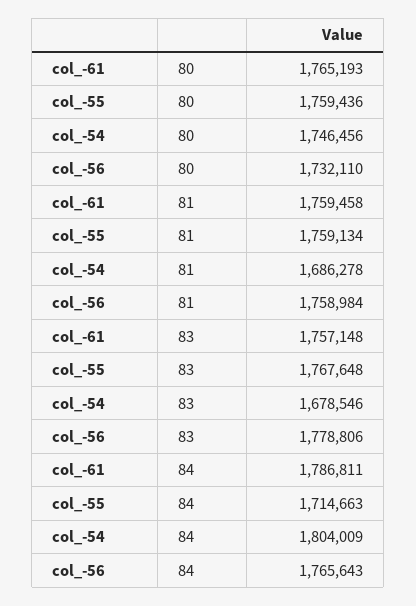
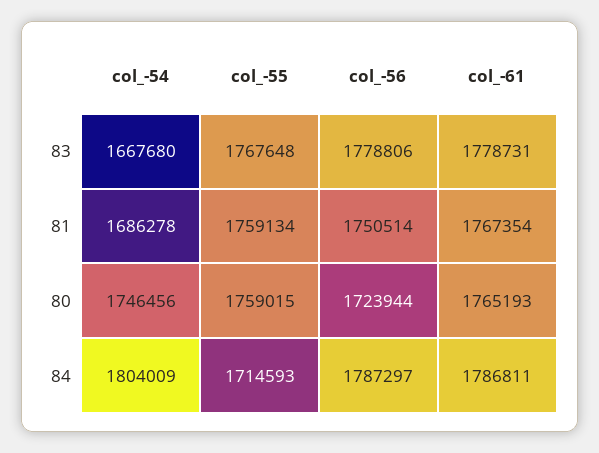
  {
    "col_-61": {
      "80": 1765193,
-     "81": 1759458,
+     "81": 1767354,
-     "83": 1757148,
+     "83": 1778731,
      "84": 1786811
    },
    "col_-55": {
-     "80": 1759436,
+     "80": 1759015,
      "81": 1759134,
      "83": 1767648,
-     "84": 1714663
+     "84": 1714593
    },
    "col_-54": {
      "80": 1746456,
      "81": 1686278,
-     "83": 1678546,
+     "83": 1667680,
      "84": 1804009
    },
    "col_-56": {
-     "80": 1732110,
+     "80": 1723944,
-     "81": 1758984,
+     "81": 1750514,
      "83": 1778806,
-     "84": 1765643
+     "84": 1787297
    }
  }

